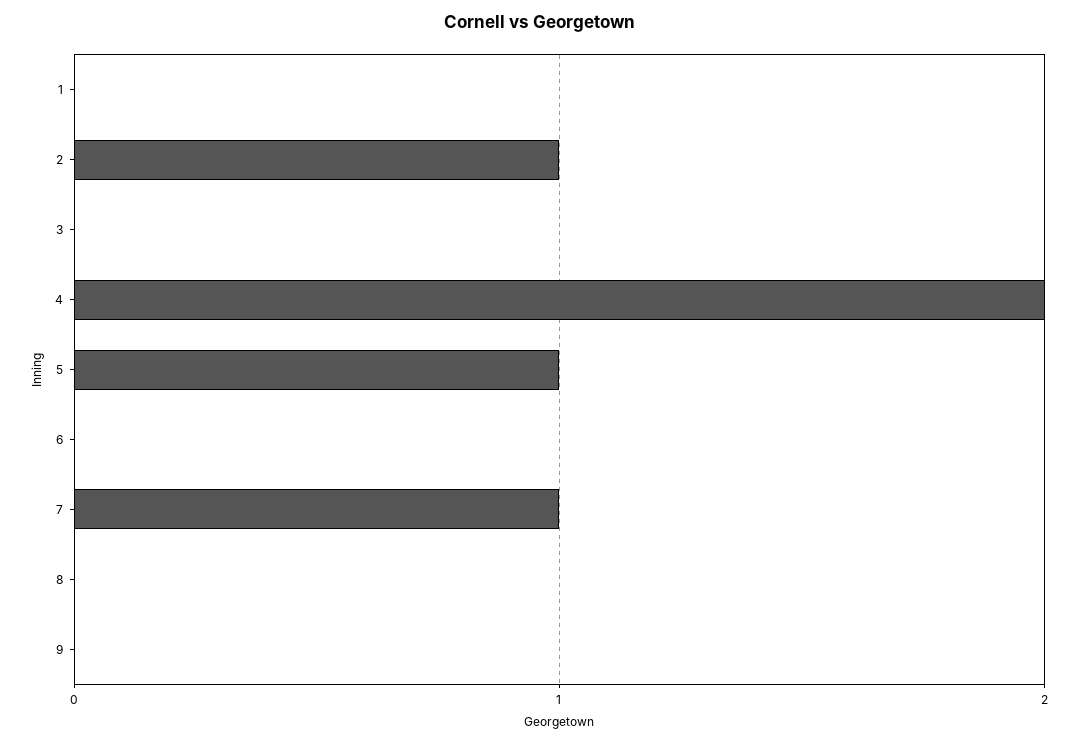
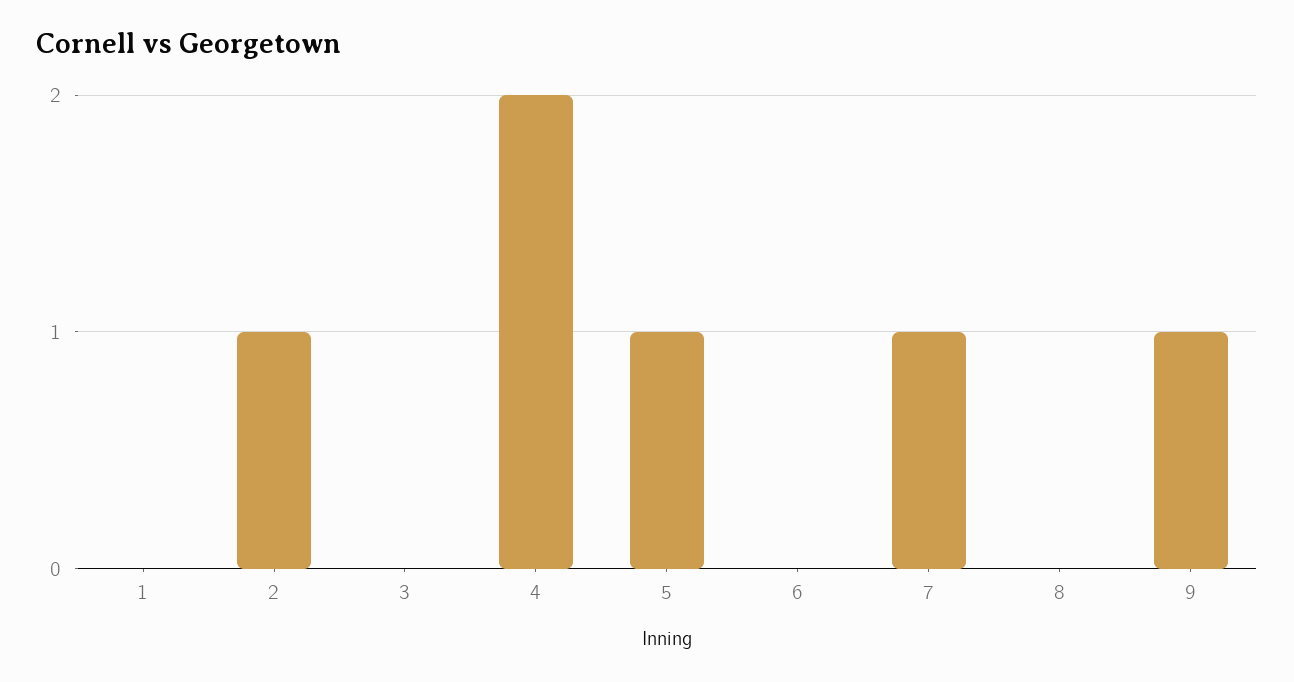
  {
    "1": 0,
    "2": 1,
    "3": 0,
    "4": 2,
    "5": 1,
    "6": 0,
    "7": 1,
    "8": 0,
-   "9": 0
+   "9": 1
  }

